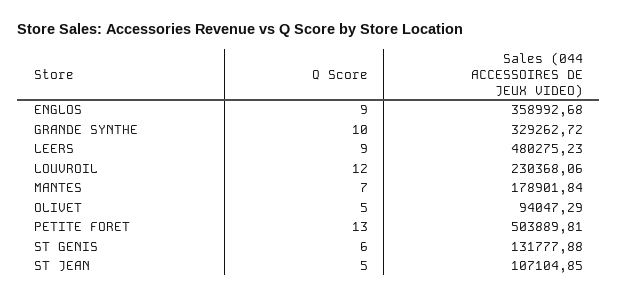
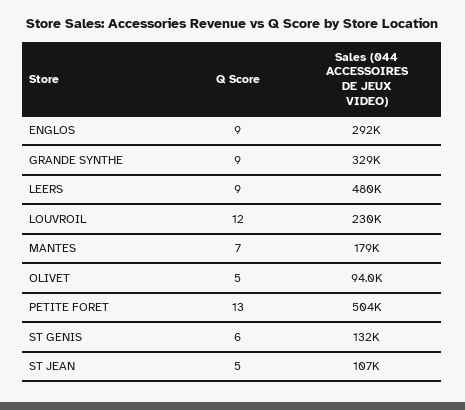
  {
    "Q Score": {
      "ENGLOS": 9,
-     "GRANDE SYNTHE": 10,
+     "GRANDE SYNTHE": 9,
      "LEERS": 9,
      "LOUVROIL": 12,
      "MANTES": 7,
      "OLIVET": 5,
      "PETITE FORET": 13,
      "ST GENIS": 6,
      "ST JEAN": 5
    },
    "Sales (044 ACCESSOIRES DE JEUX VIDEO)": {
-     "ENGLOS": 358992.68,
+     "ENGLOS": 292000,
      "GRANDE SYNTHE": 329262.72,
      "LEERS": 480275.23,
      "LOUVROIL": 230368.06,
      "MANTES": 178901.84,
      "OLIVET": 94047.29,
      "PETITE FORET": 503889.81,
      "ST GENIS": 131777.88,
      "ST JEAN": 107104.85
    }
  }

